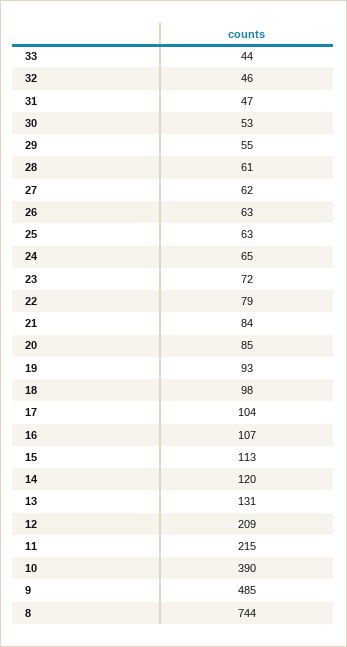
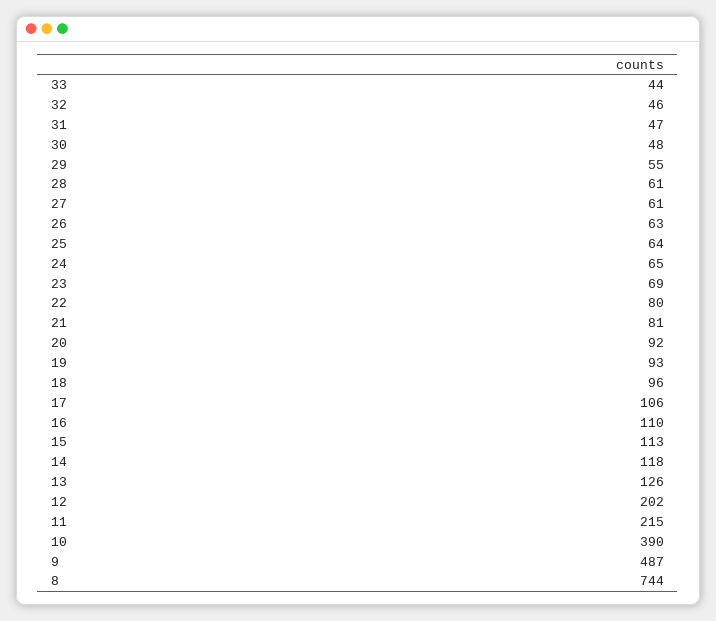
  {
    "33": 44,
    "32": 46,
    "31": 47,
-   "30": 53,
+   "30": 48,
    "29": 55,
    "28": 61,
-   "27": 62,
+   "27": 61,
    "26": 63,
-   "25": 63,
+   "25": 64,
    "24": 65,
-   "23": 72,
+   "23": 69,
-   "22": 79,
+   "22": 80,
-   "21": 84,
+   "21": 81,
-   "20": 85,
+   "20": 92,
    "19": 93,
-   "18": 98,
+   "18": 96,
-   "17": 104,
+   "17": 106,
-   "16": 107,
+   "16": 110,
    "15": 113,
-   "14": 120,
+   "14": 118,
-   "13": 131,
+   "13": 126,
-   "12": 209,
+   "12": 202,
    "11": 215,
    "10": 390,
-   "9": 485,
+   "9": 487,
    "8": 744
  }

